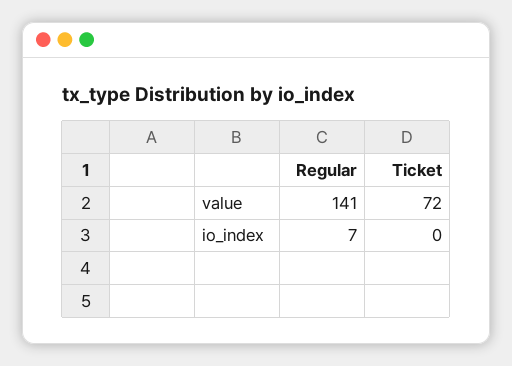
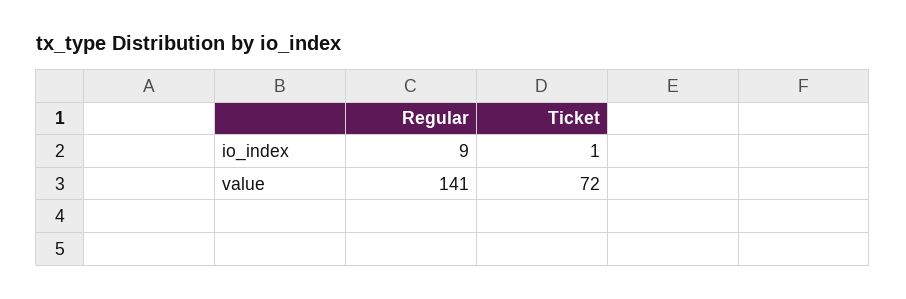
  {
    "Regular": {
      "value": 141,
-     "io_index": 7
+     "io_index": 9
    },
    "Ticket": {
      "value": 72,
-     "io_index": 0
+     "io_index": 1
    }
  }

